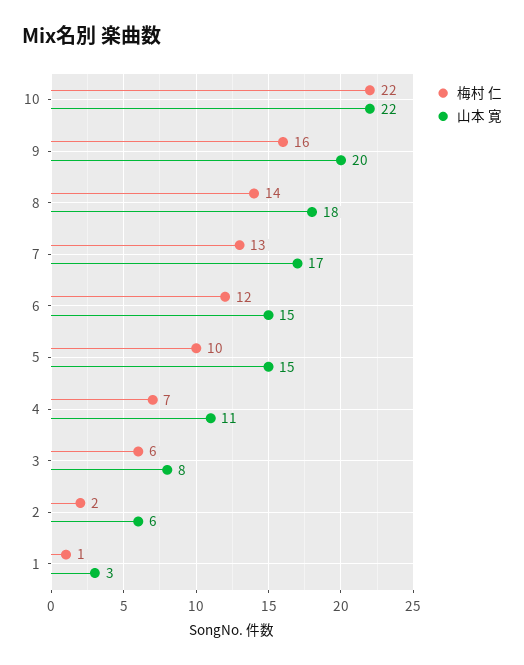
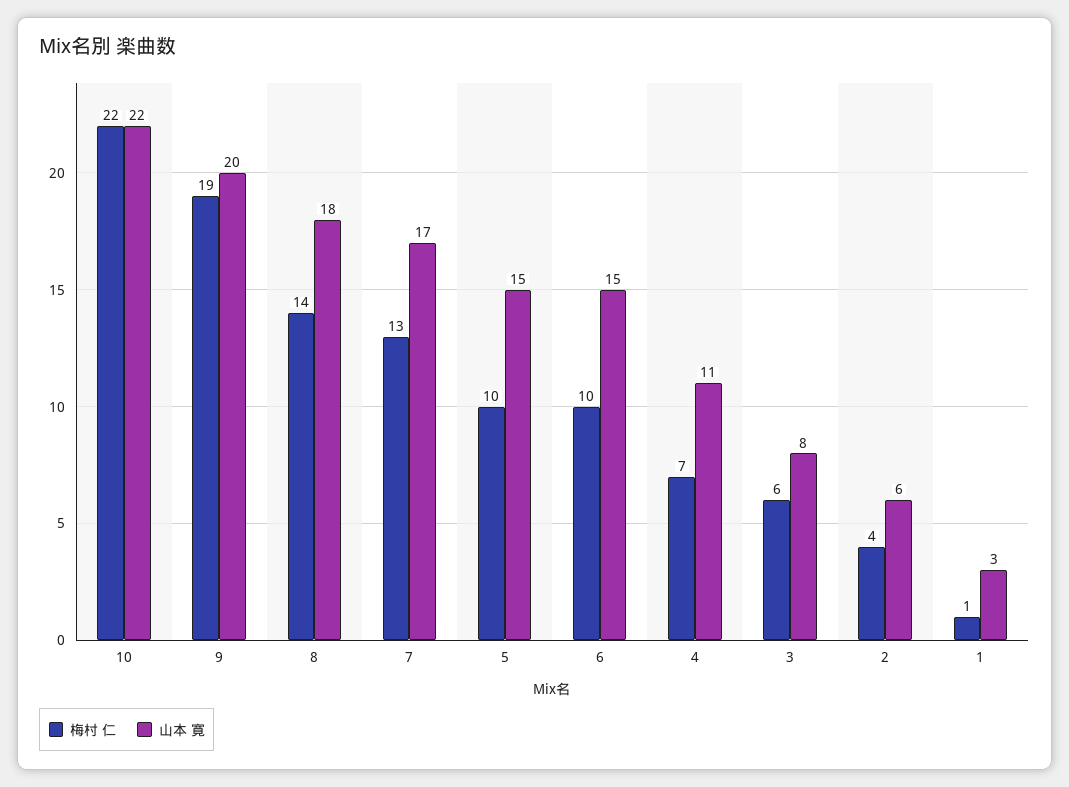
  {
    "梅村 仁": {
      "10": 22,
-     "9": 16,
+     "9": 19,
      "8": 14,
      "7": 13,
-     "6": 12,
+     "6": 10,
      "5": 10,
      "4": 7,
      "3": 6,
-     "2": 2,
+     "2": 4,
      "1": 1
    },
    "山本 寛": {
      "10": 22,
      "9": 20,
      "8": 18,
      "7": 17,
      "6": 15,
      "5": 15,
      "4": 11,
      "3": 8,
      "2": 6,
      "1": 3
    }
  }

